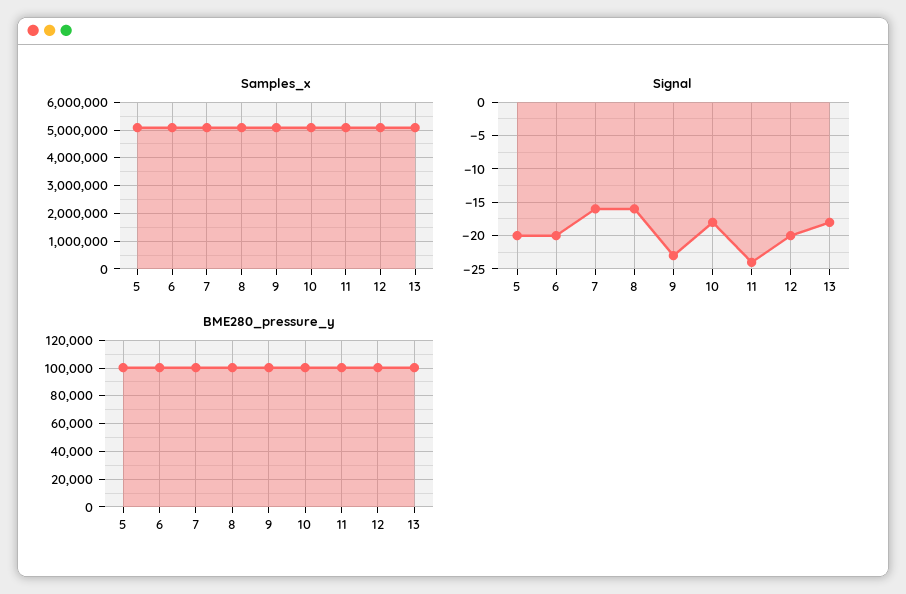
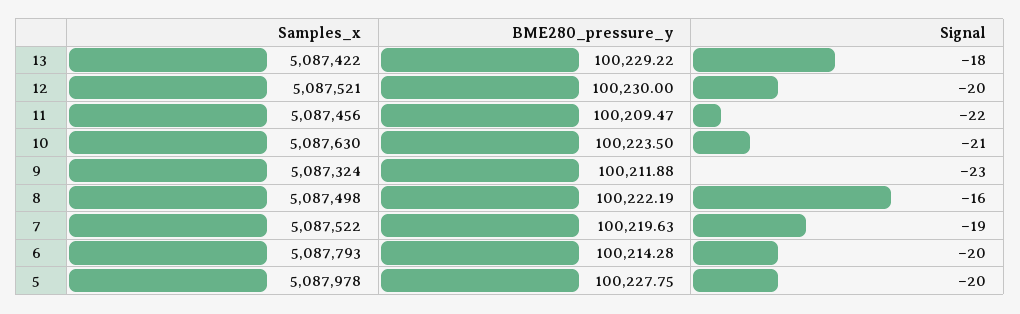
  {
    "Samples_x": {
      "5": 5087978,
      "6": 5087793,
      "7": 5087522,
      "8": 5087498,
      "9": 5087324,
      "10": 5087630,
      "11": 5087456,
      "12": 5087521,
      "13": 5087422
    },
    "Signal": {
      "5": -20,
      "6": -20,
-     "7": -16,
+     "7": -19,
      "8": -16,
      "9": -23,
-     "10": -18,
+     "10": -21,
-     "11": -24,
+     "11": -22,
      "12": -20,
      "13": -18
    },
    "BME280_pressure_y": {
      "5": 100227.75,
      "6": 100214.28,
      "7": 100219.63,
      "8": 100222.19,
      "9": 100211.88,
      "10": 100223.5,
      "11": 100209.47,
      "12": 100230,
      "13": 100229.22
    }
  }

